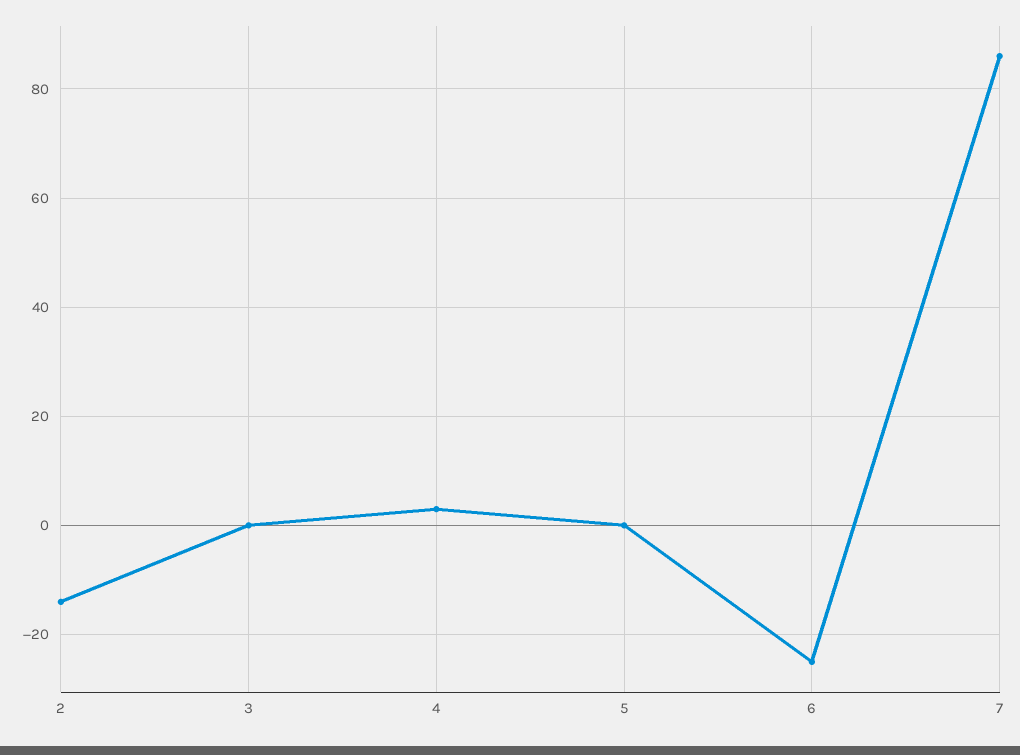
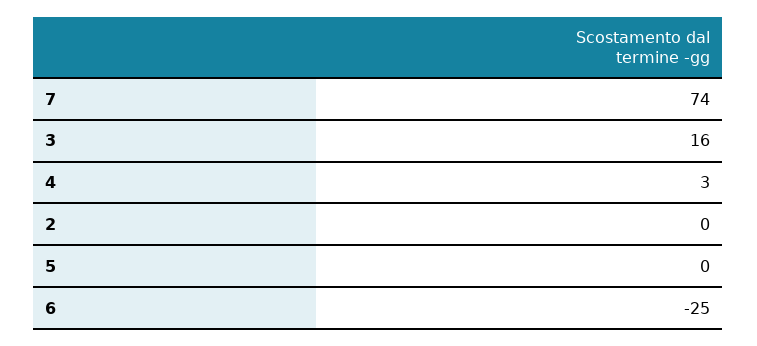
  {
-   "2": -15,
+   "2": 0,
-   "3": 0,
+   "3": 16,
    "4": 3,
    "5": 0,
    "6": -25,
-   "7": 85
+   "7": 74
  }

